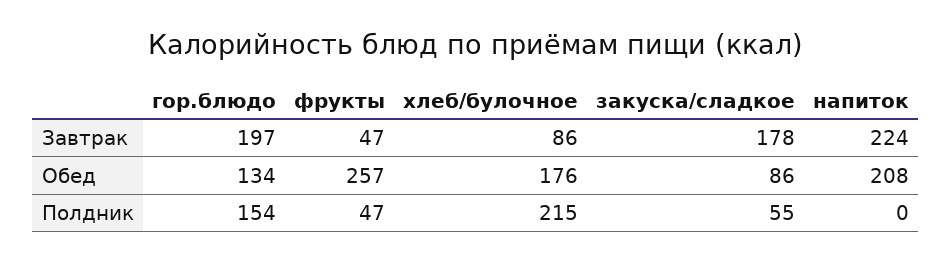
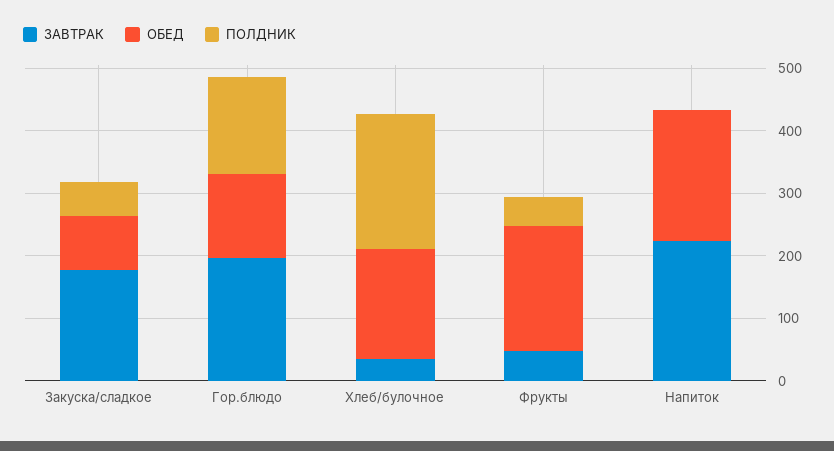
  {
    "Завтрак": {
      "гор.блюдо": 197,
      "фрукты": 47,
-     "хлеб/булочное": 86,
+     "хлеб/булочное": 40,
      "закуска/сладкое": 178,
      "напиток": 224
    },
    "Обед": {
      "гор.блюдо": 134,
-     "фрукты": 257,
+     "фрукты": 200,
      "хлеб/булочное": 176,
      "закуска/сладкое": 86,
      "напиток": 208
    },
    "Полдник": {
      "гор.блюдо": 154,
      "фрукты": 47,
      "хлеб/булочное": 215,
      "закуска/сладкое": 55,
      "напиток": 0
    }
  }

